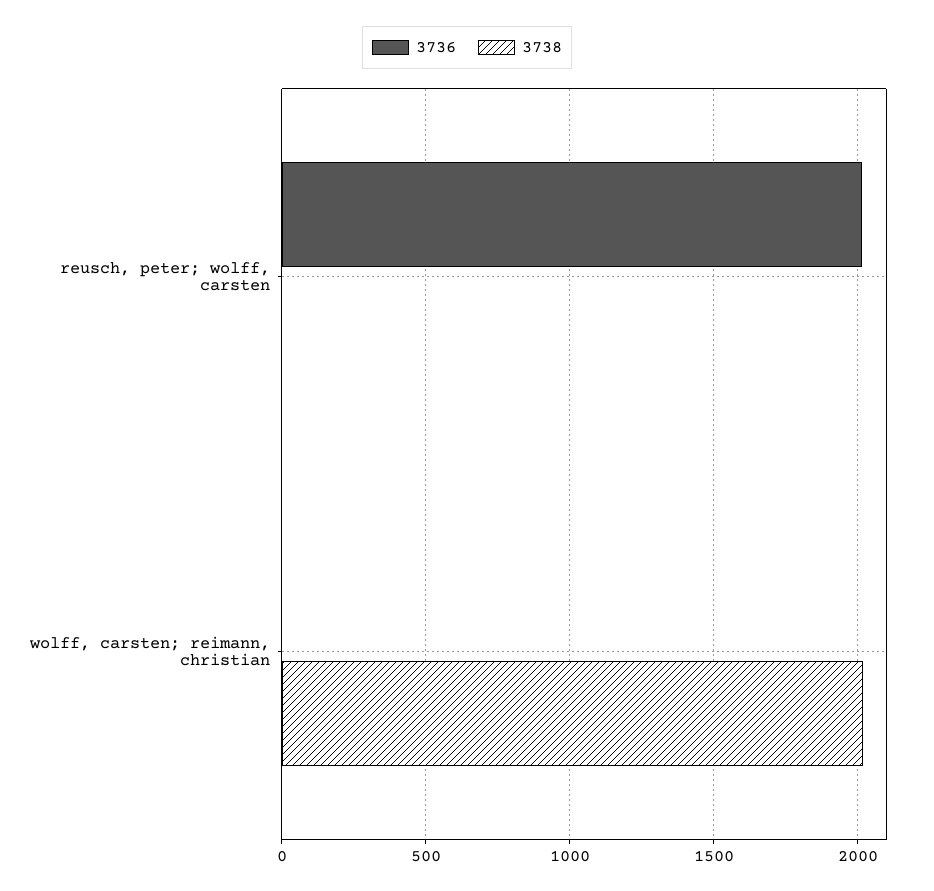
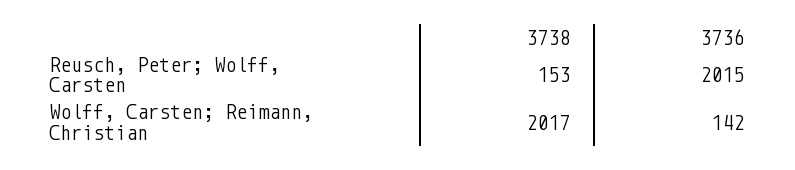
  {
    "3736": {
      "reusch, peter; wolff, carsten": 2015,
-     "wolff, carsten; reimann, christian": 0
+     "wolff, carsten; reimann, christian": 142
    },
    "3738": {
-     "reusch, peter; wolff, carsten": 0,
+     "reusch, peter; wolff, carsten": 153,
      "wolff, carsten; reimann, christian": 2017
    }
  }

